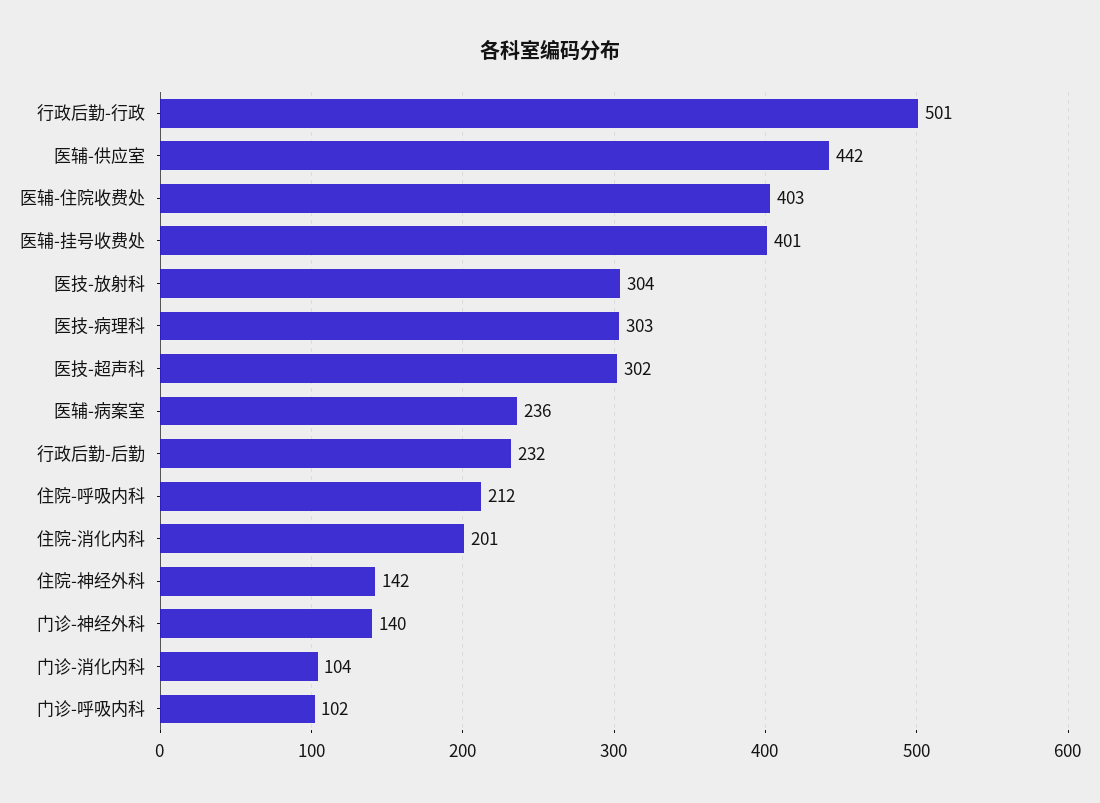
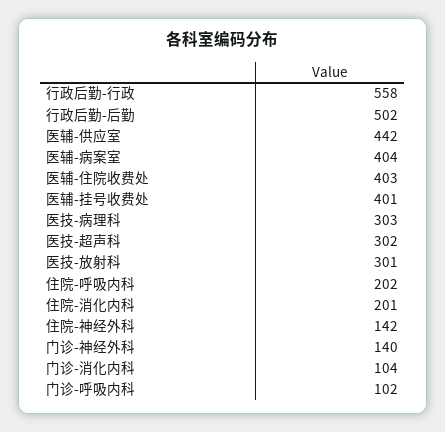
  {
-   "行政后勤-行政": 501,
+   "行政后勤-行政": 558,
    "医辅-供应室": 442,
    "医辅-住院收费处": 403,
    "医辅-挂号收费处": 401,
-   "医技-放射科": 304,
+   "医技-放射科": 301,
    "医技-病理科": 303,
    "医技-超声科": 302,
-   "医辅-病案室": 236,
+   "医辅-病案室": 404,
-   "行政后勤-后勤": 232,
+   "行政后勤-后勤": 502,
-   "住院-呼吸内科": 212,
+   "住院-呼吸内科": 202,
    "住院-消化内科": 201,
    "住院-神经外科": 142,
    "门诊-神经外科": 140,
    "门诊-消化内科": 104,
    "门诊-呼吸内科": 102
  }

